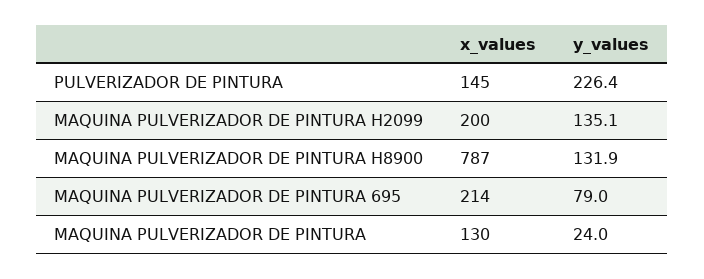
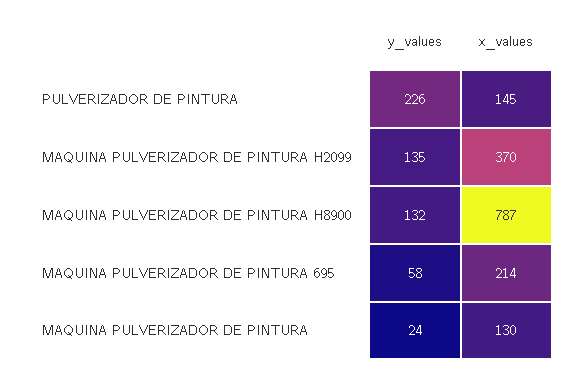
  {
    "x_values": {
      "PULVERIZADOR DE PINTURA": 145,
-     "MAQUINA PULVERIZADOR DE PINTURA H2099": 200,
+     "MAQUINA PULVERIZADOR DE PINTURA H2099": 370,
      "MAQUINA PULVERIZADOR DE PINTURA H8900": 787,
      "MAQUINA PULVERIZADOR DE PINTURA 695": 214,
      "MAQUINA PULVERIZADOR DE PINTURA": 130
    },
    "y_values": {
      "PULVERIZADOR DE PINTURA": 226.4,
      "MAQUINA PULVERIZADOR DE PINTURA H2099": 135.1,
      "MAQUINA PULVERIZADOR DE PINTURA H8900": 131.9,
-     "MAQUINA PULVERIZADOR DE PINTURA 695": 79,
+     "MAQUINA PULVERIZADOR DE PINTURA 695": 58,
      "MAQUINA PULVERIZADOR DE PINTURA": 24
    }
  }

